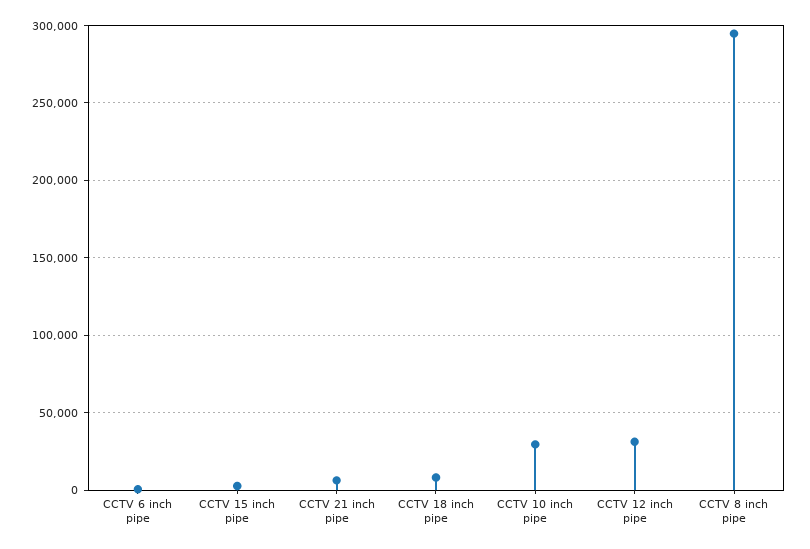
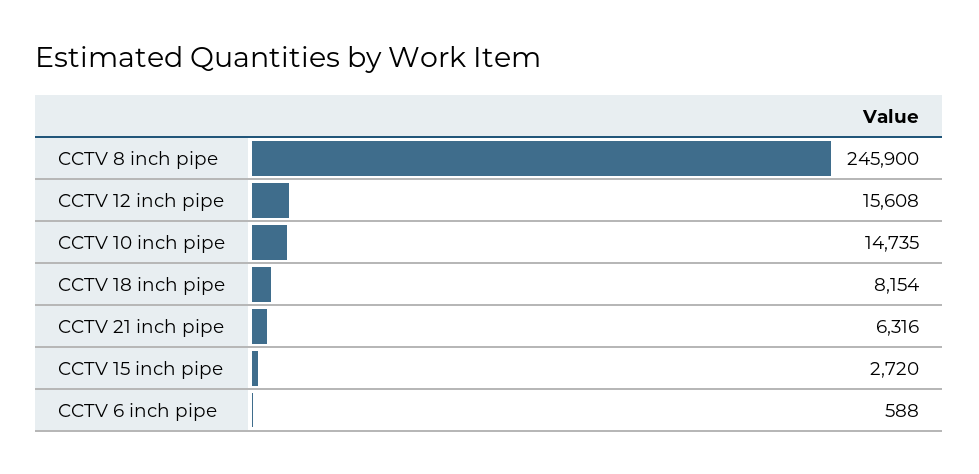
  {
    "CCTV 6 inch pipe": 588,
    "CCTV 15 inch pipe": 2720,
    "CCTV 21 inch pipe": 6316,
    "CCTV 18 inch pipe": 8154,
-   "CCTV 10 inch pipe": 30000,
+   "CCTV 10 inch pipe": 14735,
-   "CCTV 12 inch pipe": 30000,
+   "CCTV 12 inch pipe": 15608,
-   "CCTV 8 inch pipe": 295000
+   "CCTV 8 inch pipe": 245900
  }

